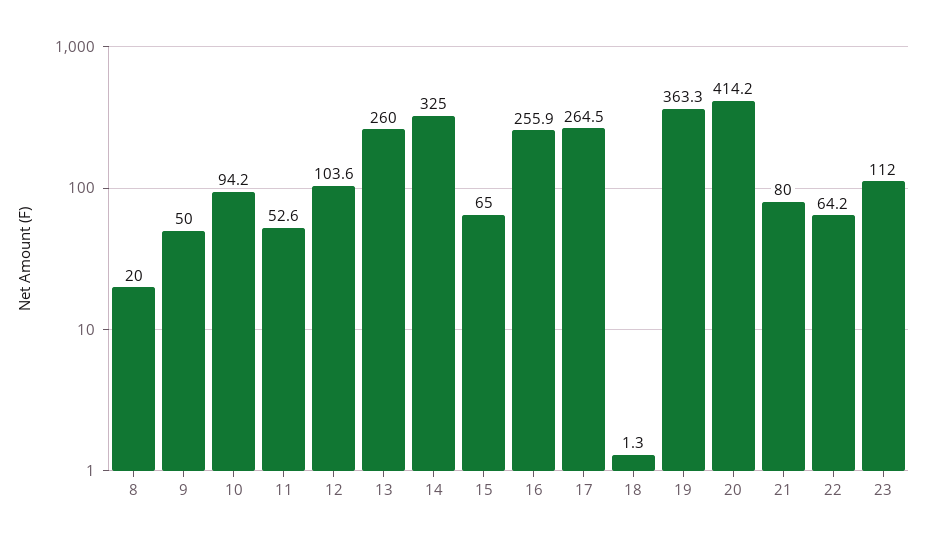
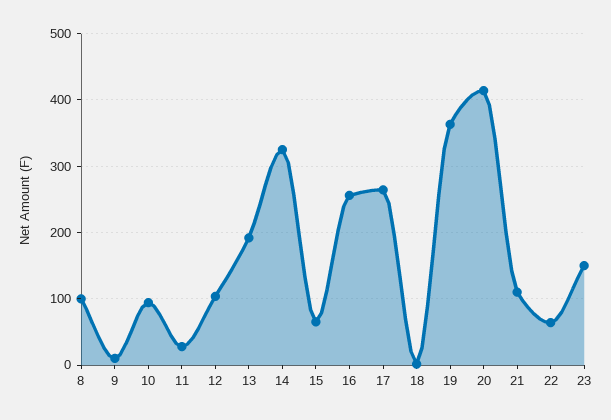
  {
-   "8": 20,
+   "8": 100,
-   "9": 50,
+   "9": 10,
    "10": 94.2,
-   "11": 52.6,
+   "11": 30,
    "12": 103.6,
-   "13": 260,
+   "13": 190,
    "14": 325,
    "15": 65,
    "16": 255.9,
    "17": 264.5,
    "18": 1.3,
    "19": 363.3,
    "20": 414.2,
-   "21": 80,
+   "21": 110,
    "22": 64.2,
-   "23": 112
+   "23": 150
  }

